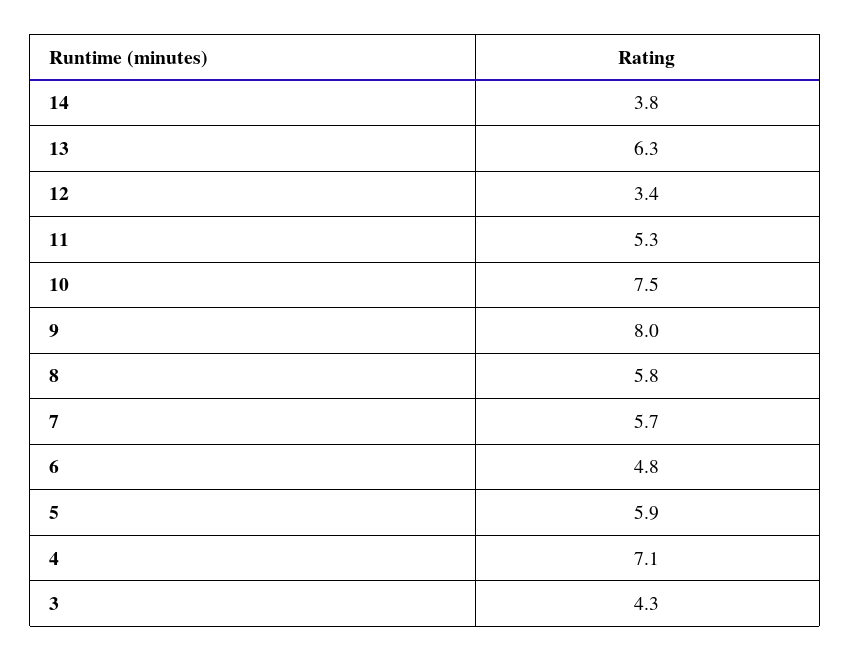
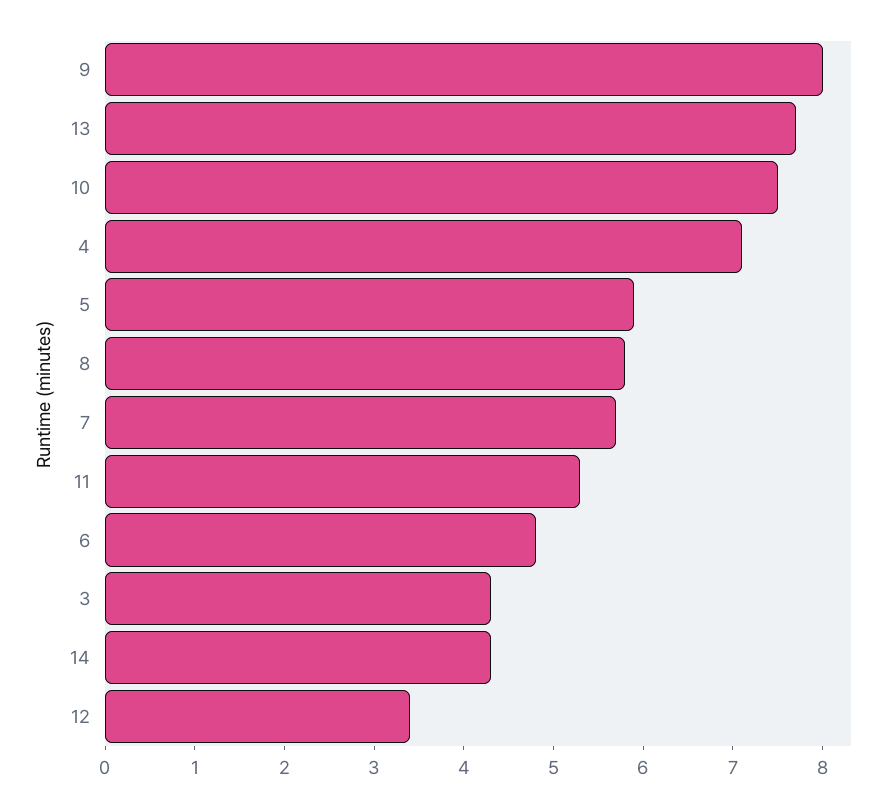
  {
-   "14": 3.8,
+   "14": 4.3,
-   "13": 6.3,
+   "13": 7.7,
    "12": 3.4,
    "11": 5.3,
    "10": 7.5,
    "9": 8,
    "8": 5.8,
    "7": 5.7,
    "6": 4.8,
    "5": 5.9,
    "4": 7.1,
    "3": 4.3
  }

